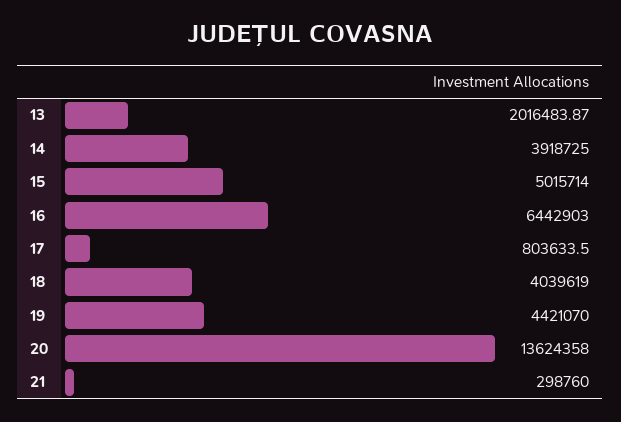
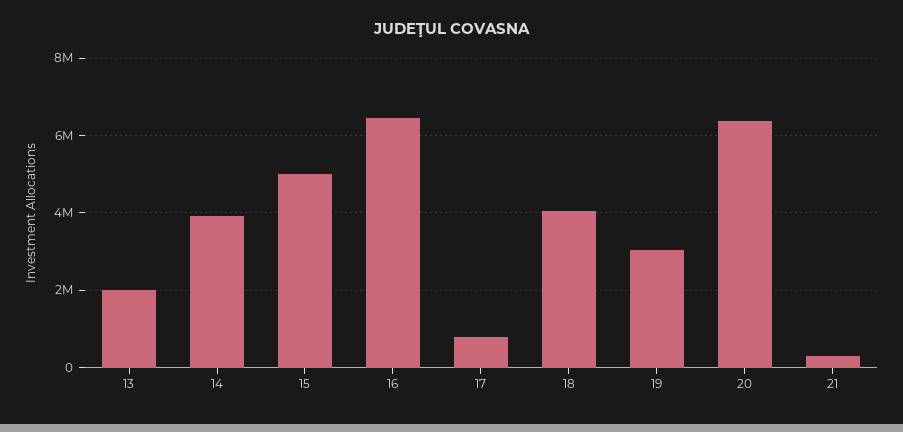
  {
    "13": 2016483.87,
    "14": 3918725,
    "15": 5015714,
    "16": 6442903,
    "17": 803633.5,
    "18": 4039619,
-   "19": 4421070,
+   "19": 3000000,
-   "20": 13624358,
+   "20": 6400000,
    "21": 298760
  }

